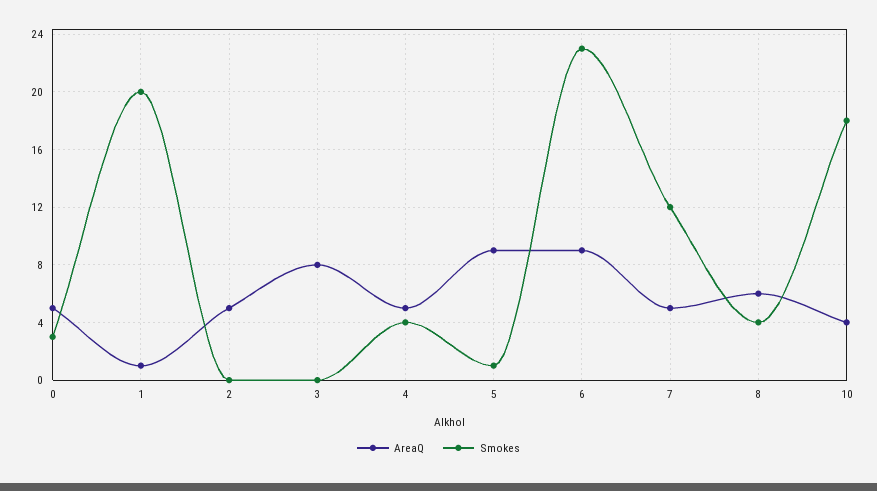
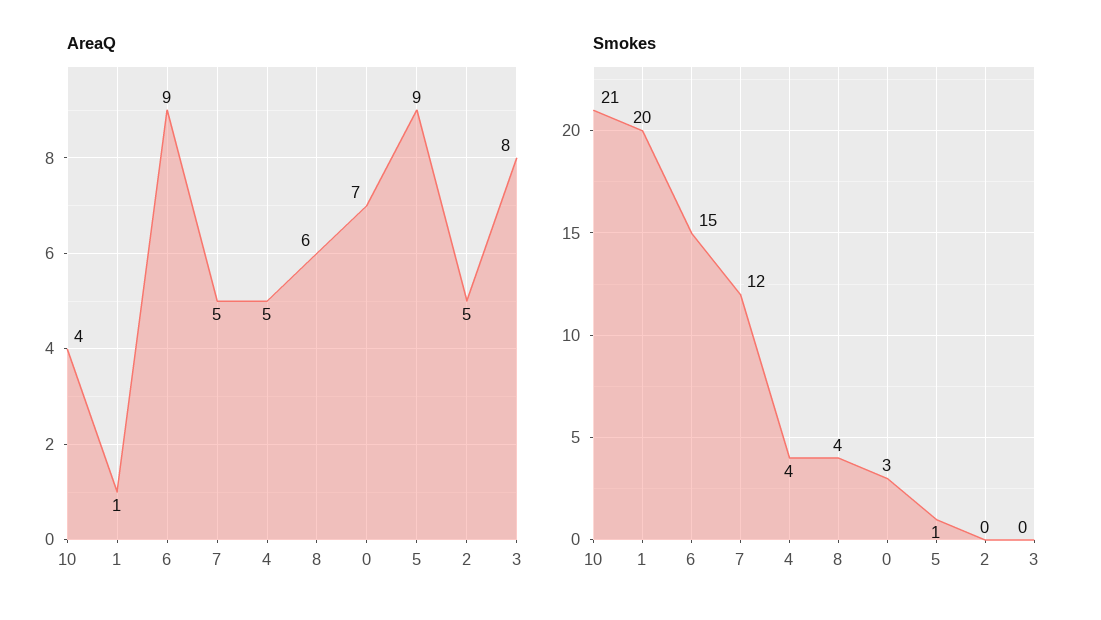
  {
    "AreaQ": {
-     "0": 5,
+     "0": 7,
      "1": 1,
      "2": 5,
      "3": 8,
      "4": 5,
      "5": 9,
      "6": 9,
      "7": 5,
      "8": 6,
      "10": 4
    },
    "Smokes": {
      "0": 3,
      "1": 20,
      "2": 0,
      "3": 0,
      "4": 4,
      "5": 1,
-     "6": 23,
+     "6": 15,
      "7": 12,
      "8": 4,
-     "10": 18
+     "10": 21
    }
  }

